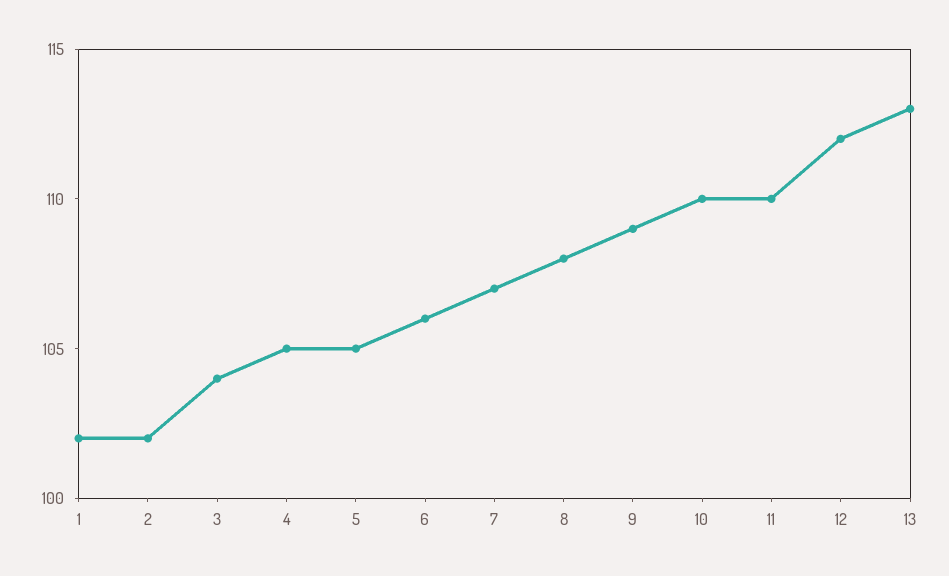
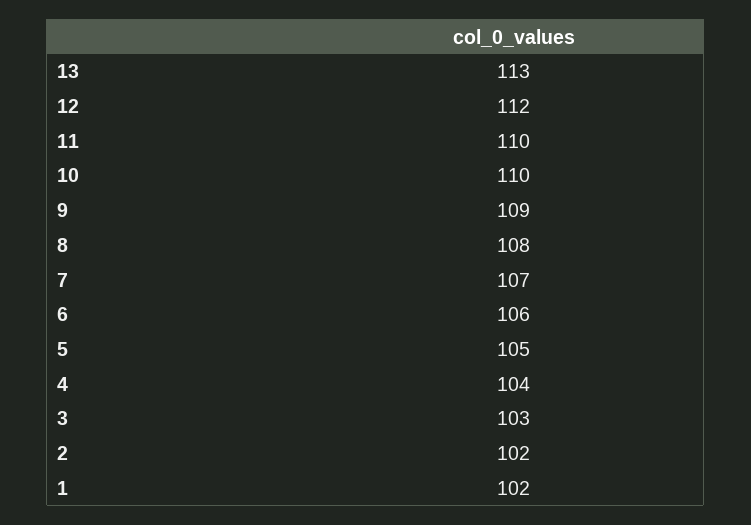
  {
    "1": 102,
    "2": 102,
-   "3": 104,
+   "3": 103,
-   "4": 105,
+   "4": 104,
    "5": 105,
    "6": 106,
    "7": 107,
    "8": 108,
    "9": 109,
    "10": 110,
    "11": 110,
    "12": 112,
    "13": 113
  }

